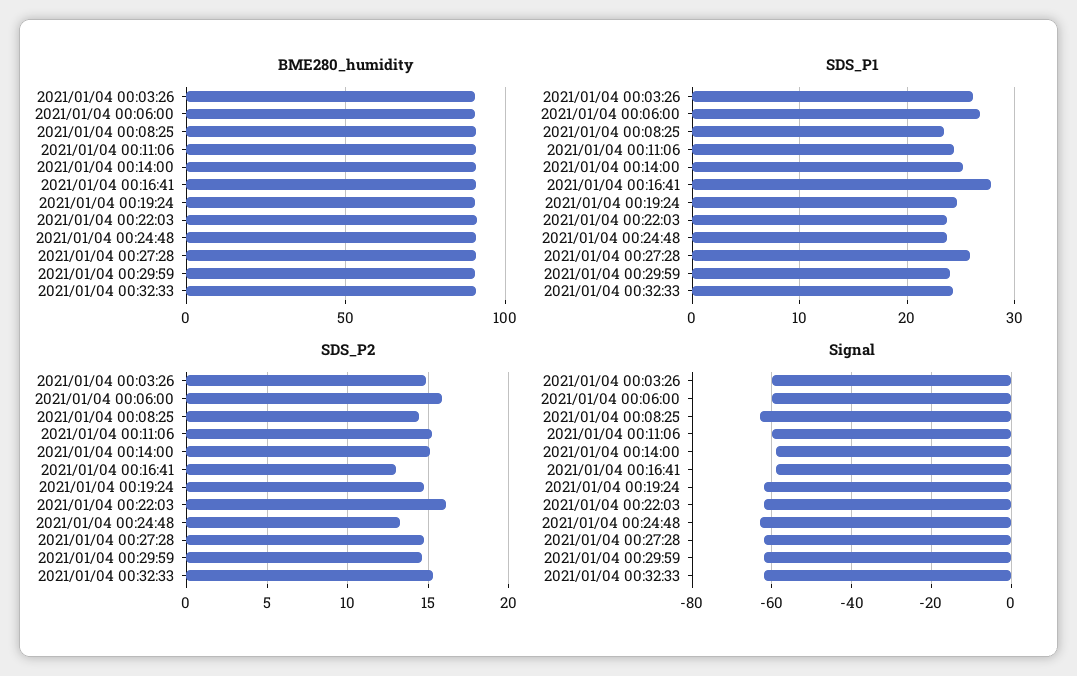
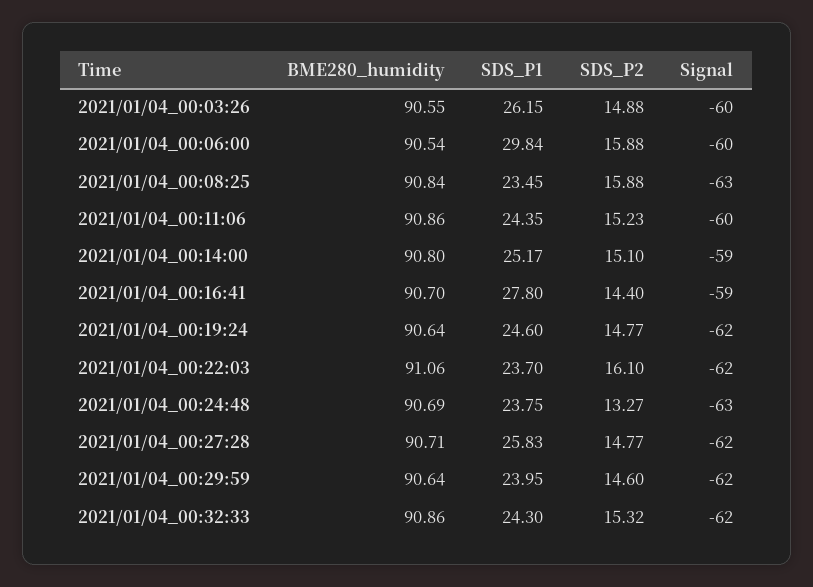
  {
    "BME280_humidity": {
      "2021/01/04 00:03:26": 90.55,
      "2021/01/04 00:06:00": 90.54,
      "2021/01/04 00:08:25": 90.84,
      "2021/01/04 00:11:06": 90.86,
      "2021/01/04 00:14:00": 90.8,
      "2021/01/04 00:16:41": 90.7,
      "2021/01/04 00:19:24": 90.64,
      "2021/01/04 00:22:03": 91.06,
      "2021/01/04 00:24:48": 90.69,
      "2021/01/04 00:27:28": 90.71,
      "2021/01/04 00:29:59": 90.64,
      "2021/01/04 00:32:33": 90.86
    },
    "SDS_P1": {
      "2021/01/04 00:03:26": 26.15,
-     "2021/01/04 00:06:00": 27,
+     "2021/01/04 00:06:00": 29.84,
      "2021/01/04 00:08:25": 23.45,
      "2021/01/04 00:11:06": 24.35,
      "2021/01/04 00:14:00": 25.17,
      "2021/01/04 00:16:41": 27.8,
      "2021/01/04 00:19:24": 24.6,
      "2021/01/04 00:22:03": 23.7,
      "2021/01/04 00:24:48": 23.75,
      "2021/01/04 00:27:28": 25.83,
      "2021/01/04 00:29:59": 23.95,
      "2021/01/04 00:32:33": 24.3
    },
    "SDS_P2": {
      "2021/01/04 00:03:26": 14.88,
      "2021/01/04 00:06:00": 15.88,
-     "2021/01/04 00:08:25": 14.5,
+     "2021/01/04 00:08:25": 15.88,
      "2021/01/04 00:11:06": 15.23,
      "2021/01/04 00:14:00": 15.1,
-     "2021/01/04 00:16:41": 13,
+     "2021/01/04 00:16:41": 14.4,
      "2021/01/04 00:19:24": 14.77,
      "2021/01/04 00:22:03": 16.1,
      "2021/01/04 00:24:48": 13.27,
      "2021/01/04 00:27:28": 14.77,
      "2021/01/04 00:29:59": 14.6,
      "2021/01/04 00:32:33": 15.32
    },
    "Signal": {
      "2021/01/04 00:03:26": -60,
      "2021/01/04 00:06:00": -60,
      "2021/01/04 00:08:25": -63,
      "2021/01/04 00:11:06": -60,
      "2021/01/04 00:14:00": -59,
      "2021/01/04 00:16:41": -59,
      "2021/01/04 00:19:24": -62,
      "2021/01/04 00:22:03": -62,
      "2021/01/04 00:24:48": -63,
      "2021/01/04 00:27:28": -62,
      "2021/01/04 00:29:59": -62,
      "2021/01/04 00:32:33": -62
    }
  }

